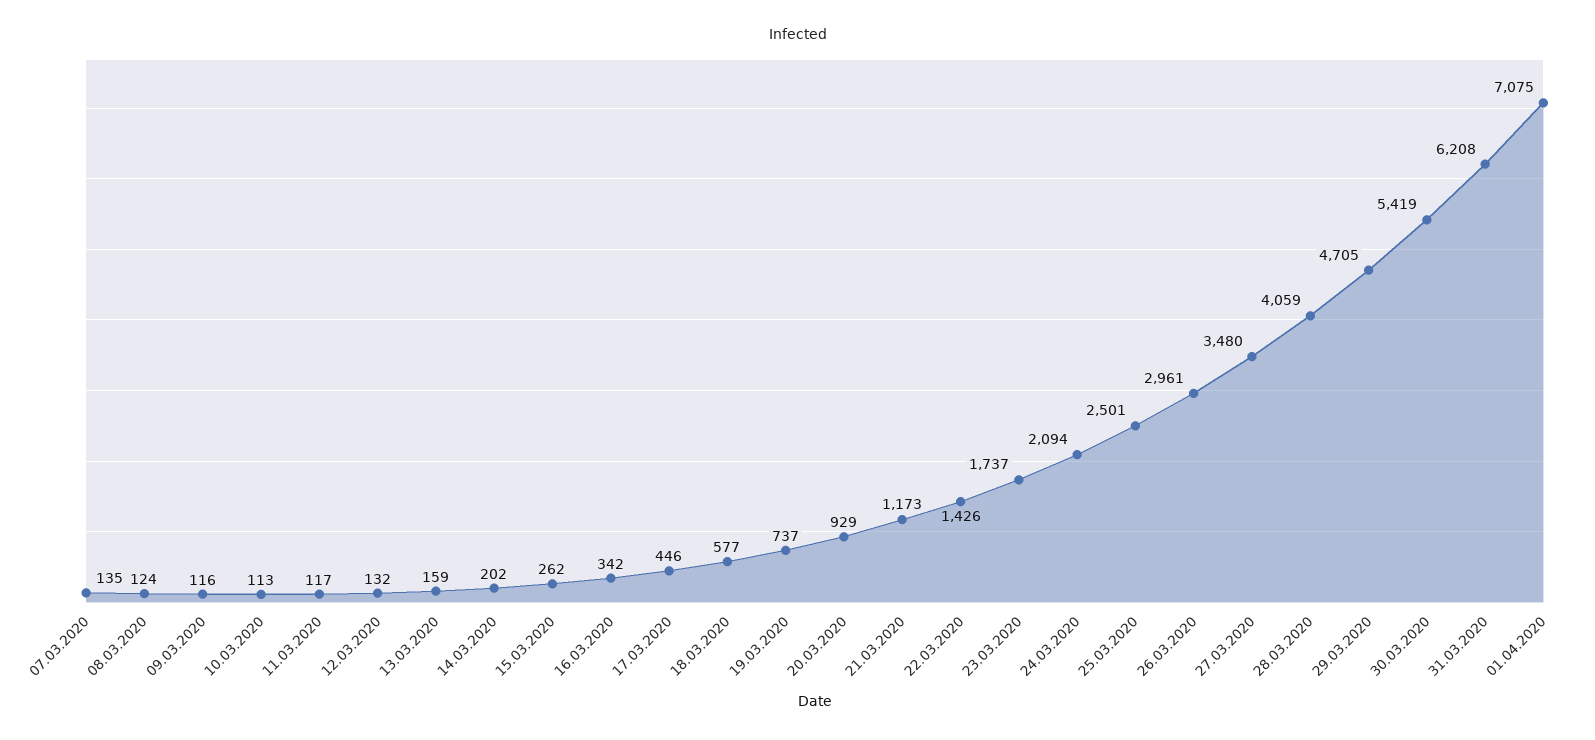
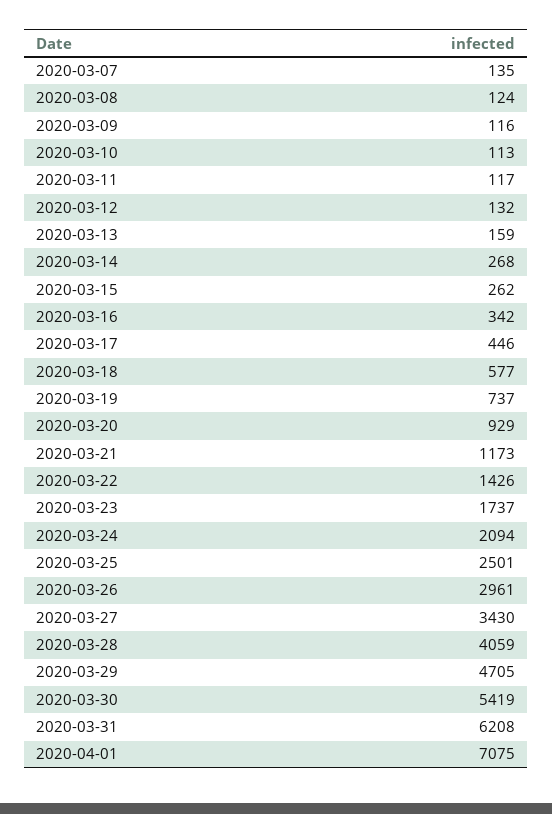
  {
    "07.03.2020": 135,
    "08.03.2020": 124,
    "09.03.2020": 116,
    "10.03.2020": 113,
    "11.03.2020": 117,
    "12.03.2020": 132,
    "13.03.2020": 159,
-   "14.03.2020": 202,
+   "14.03.2020": 268,
    "15.03.2020": 262,
    "16.03.2020": 342,
    "17.03.2020": 446,
    "18.03.2020": 577,
    "19.03.2020": 737,
    "20.03.2020": 929,
    "21.03.2020": 1173,
    "22.03.2020": 1426,
    "23.03.2020": 1737,
    "24.03.2020": 2094,
    "25.03.2020": 2501,
    "26.03.2020": 2961,
-   "27.03.2020": 3480,
+   "27.03.2020": 3430,
    "28.03.2020": 4059,
    "29.03.2020": 4705,
    "30.03.2020": 5419,
    "31.03.2020": 6208,
    "01.04.2020": 7075
  }

